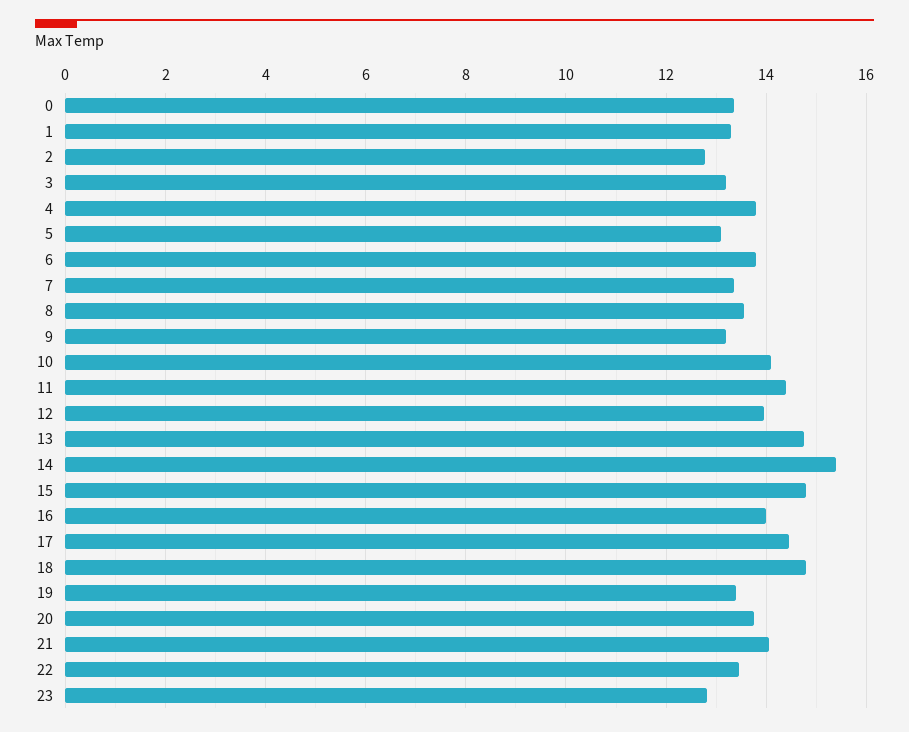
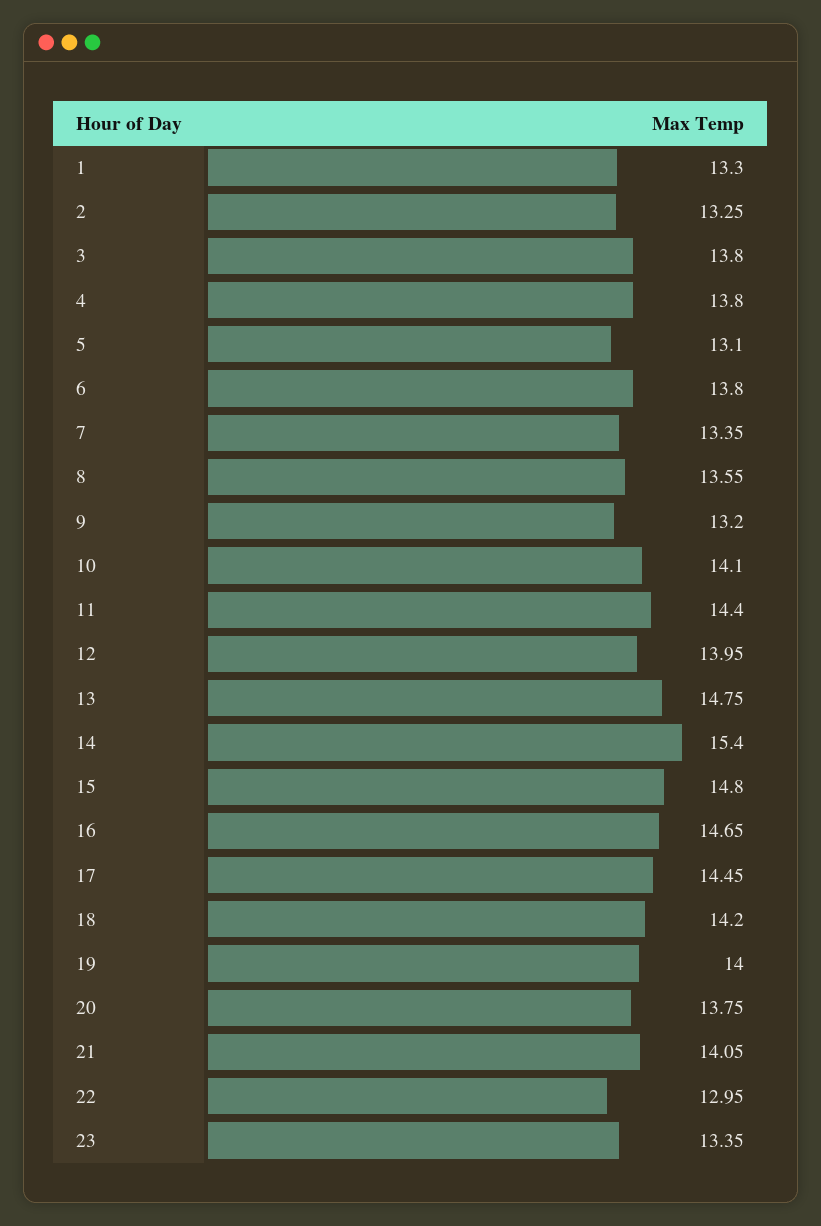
  {
-   "0": 13.4,
    "1": 13.3,
-   "2": 12.8,
+   "2": 13.25,
-   "3": 13.2,
+   "3": 13.8,
    "4": 13.8,
    "5": 13.1,
    "6": 13.8,
    "7": 13.35,
    "8": 13.55,
    "9": 13.2,
    "10": 14.1,
    "11": 14.4,
    "12": 13.95,
    "13": 14.75,
    "14": 15.4,
    "15": 14.8,
-   "16": 14,
+   "16": 14.65,
    "17": 14.45,
-   "18": 14.8,
+   "18": 14.2,
-   "19": 13.4,
+   "19": 14,
    "20": 13.75,
    "21": 14.05,
-   "22": 13.4,
+   "22": 12.95,
-   "23": 12.8
+   "23": 13.35
  }

